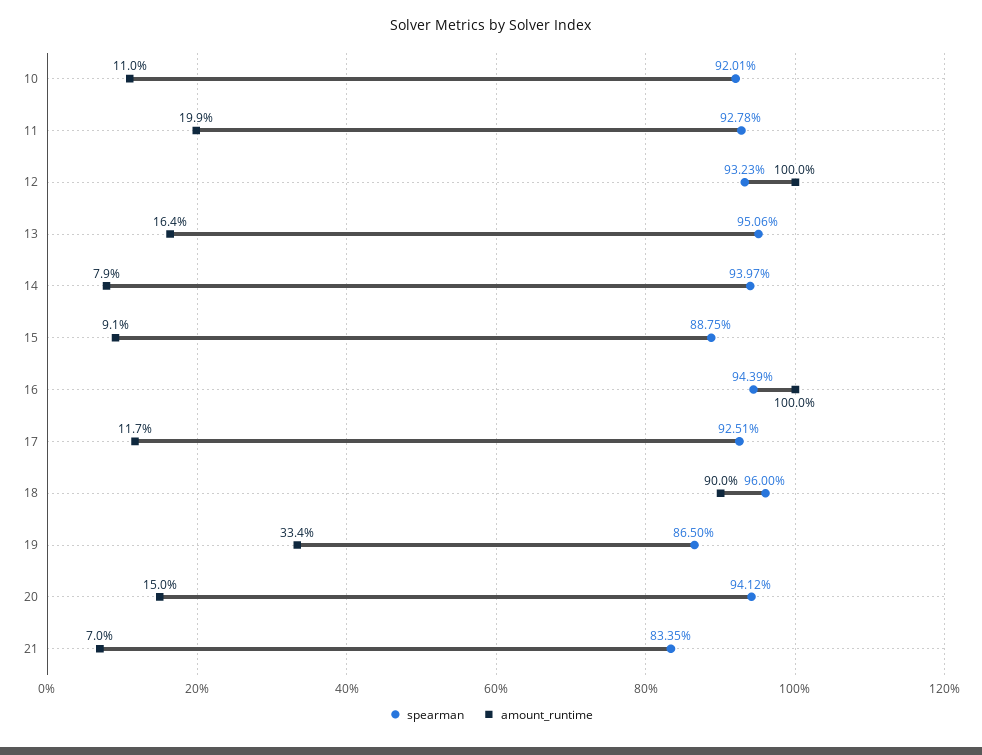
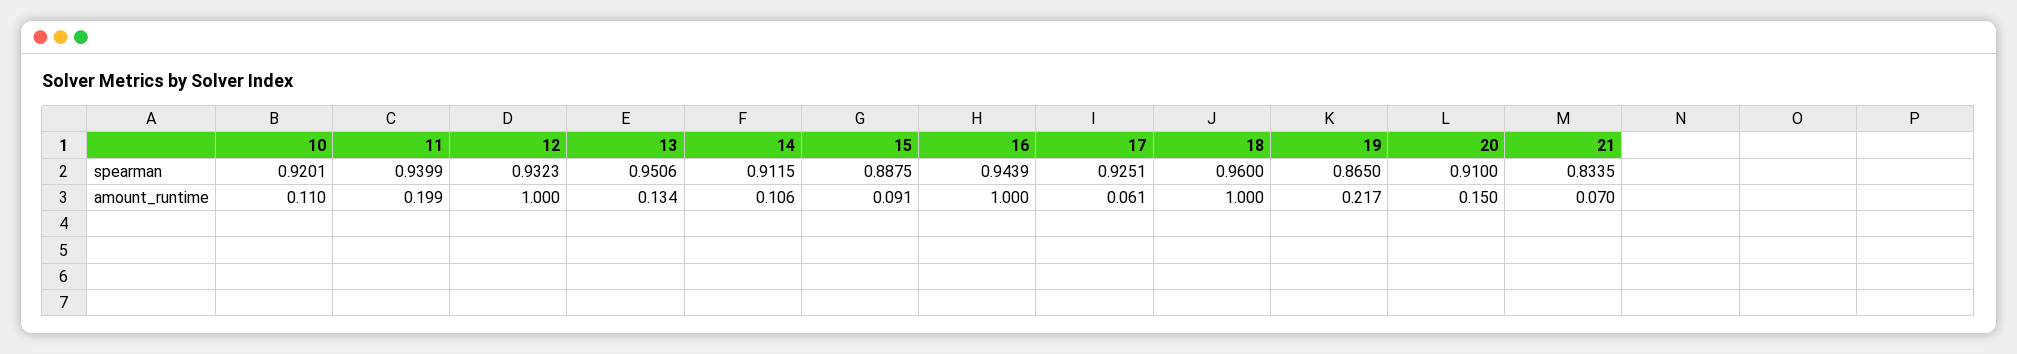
  {
    "spearman": {
      "10": 0.9201,
-     "11": 0.9278,
+     "11": 0.9399,
      "12": 0.9323,
      "13": 0.9506,
-     "14": 0.9397,
+     "14": 0.9115,
      "15": 0.8875,
      "16": 0.9439,
      "17": 0.9251,
      "18": 0.96,
      "19": 0.865,
-     "20": 0.9412,
+     "20": 0.91,
      "21": 0.8335
    },
    "amount_runtime": {
      "10": 0.11,
      "11": 0.199,
      "12": 1,
-     "13": 0.164,
+     "13": 0.134,
-     "14": 0.079,
+     "14": 0.106,
      "15": 0.091,
      "16": 1,
-     "17": 0.117,
+     "17": 0.061,
-     "18": 0.9,
+     "18": 1,
-     "19": 0.334,
+     "19": 0.217,
      "20": 0.15,
      "21": 0.07
    }
  }

